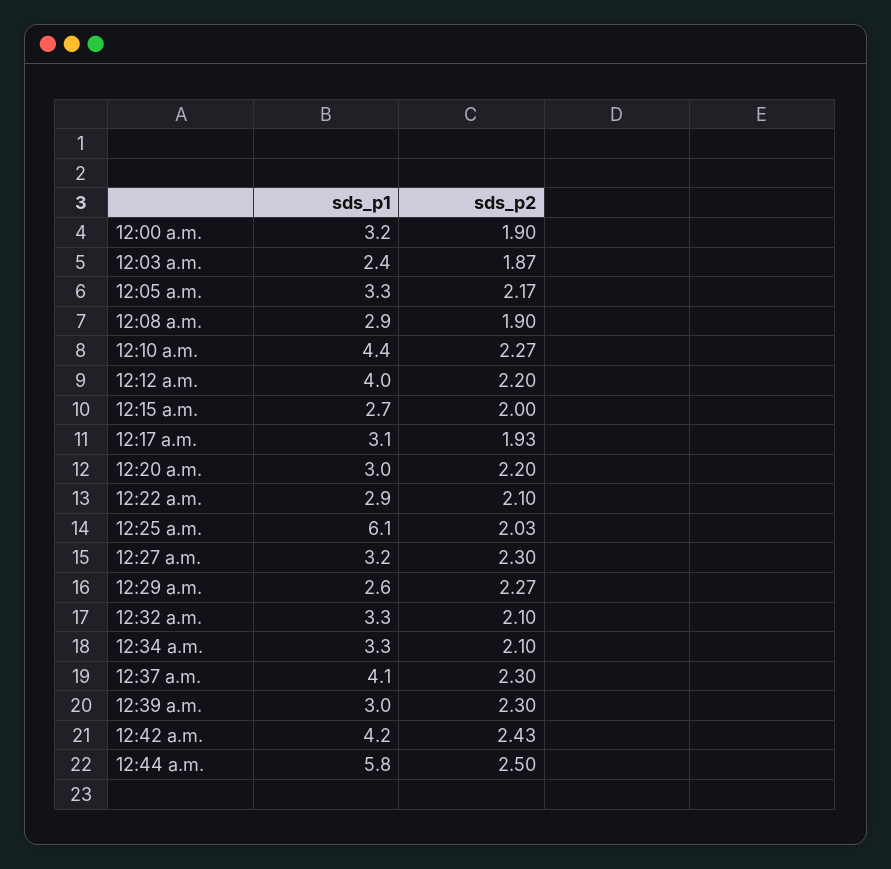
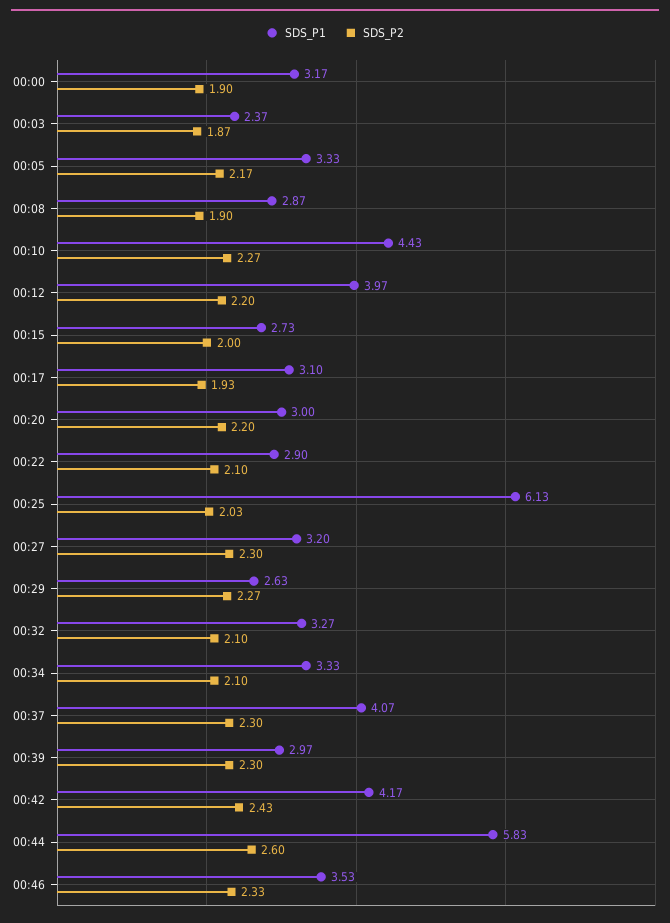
  {
    "sds_p1": {
      "12:00 a.m.": 3.17,
      "12:03 a.m.": 2.37,
      "12:05 a.m.": 3.33,
      "12:08 a.m.": 2.87,
      "12:10 a.m.": 4.43,
      "12:12 a.m.": 3.97,
      "12:15 a.m.": 2.73,
      "12:17 a.m.": 3.1,
      "12:20 a.m.": 3,
      "12:22 a.m.": 2.9,
      "12:25 a.m.": 6.13,
      "12:27 a.m.": 3.2,
      "12:29 a.m.": 2.63,
      "12:32 a.m.": 3.27,
      "12:34 a.m.": 3.33,
      "12:37 a.m.": 4.07,
      "12:39 a.m.": 2.97,
      "12:42 a.m.": 4.17,
-     "12:44 a.m.": 5.83
+     "12:44 a.m.": 5.83,
+     "00:46": 3.53
    },
    "sds_p2": {
      "12:00 a.m.": 1.9,
      "12:03 a.m.": 1.87,
      "12:05 a.m.": 2.17,
      "12:08 a.m.": 1.9,
      "12:10 a.m.": 2.27,
      "12:12 a.m.": 2.2,
      "12:15 a.m.": 2,
      "12:17 a.m.": 1.93,
      "12:20 a.m.": 2.2,
      "12:22 a.m.": 2.1,
      "12:25 a.m.": 2.03,
      "12:27 a.m.": 2.3,
      "12:29 a.m.": 2.27,
      "12:32 a.m.": 2.1,
      "12:34 a.m.": 2.1,
      "12:37 a.m.": 2.3,
      "12:39 a.m.": 2.3,
      "12:42 a.m.": 2.43,
-     "12:44 a.m.": 2.5
+     "12:44 a.m.": 2.6,
+     "00:46": 2.33
    }
  }

